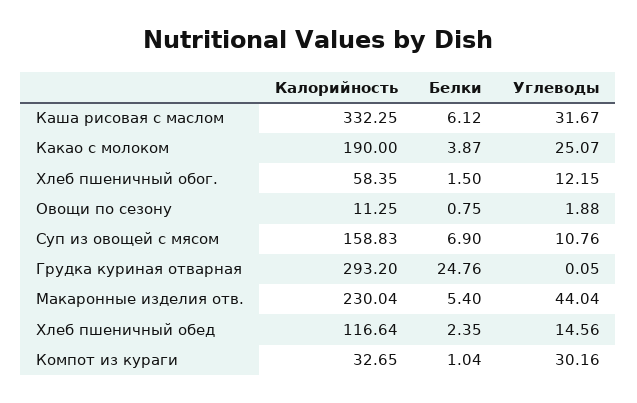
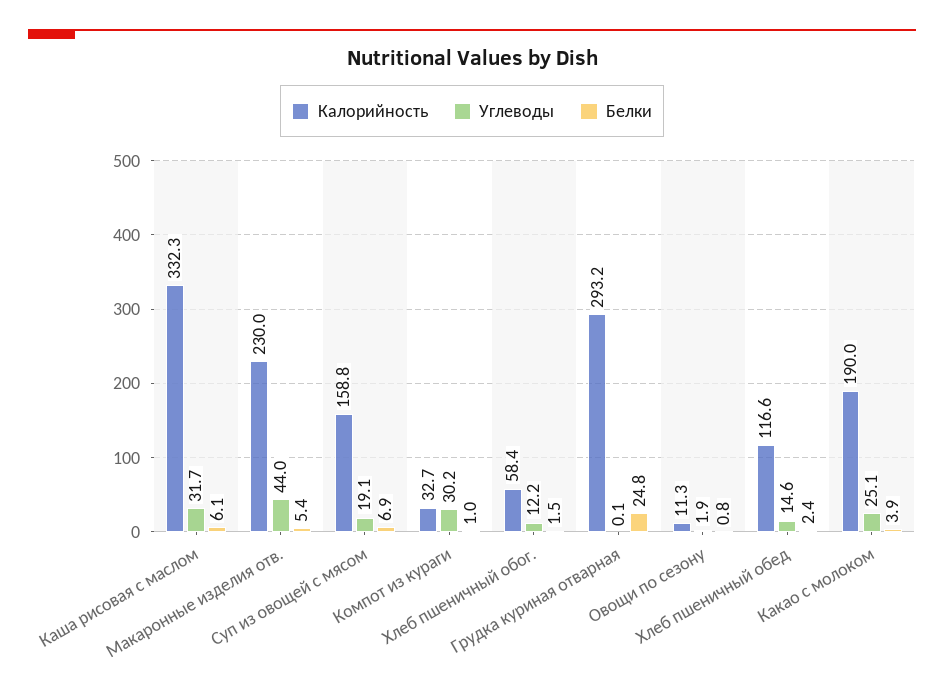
  {
    "Калорийность": {
      "Каша рисовая с маслом": 332.25,
      "Какао с молоком": 190,
      "Хлеб пшеничный обог.": 58.35,
      "Овощи по сезону": 11.25,
      "Суп из овощей с мясом": 158.83,
      "Грудка куриная отварная": 293.2,
      "Макаронные изделия отв.": 230.04,
      "Хлеб пшеничный обед": 116.64,
      "Компот из кураги": 32.65
    },
    "Белки": {
      "Каша рисовая с маслом": 6.12,
      "Какао с молоком": 3.87,
      "Хлеб пшеничный обог.": 1.5,
      "Овощи по сезону": 0.75,
      "Суп из овощей с мясом": 6.9,
      "Грудка куриная отварная": 24.76,
      "Макаронные изделия отв.": 5.4,
      "Хлеб пшеничный обед": 2.35,
      "Компот из кураги": 1.04
    },
    "Углеводы": {
      "Каша рисовая с маслом": 31.67,
      "Какао с молоком": 25.07,
      "Хлеб пшеничный обог.": 12.15,
      "Овощи по сезону": 1.88,
-     "Суп из овощей с мясом": 10.76,
+     "Суп из овощей с мясом": 19.1,
      "Грудка куриная отварная": 0.05,
      "Макаронные изделия отв.": 44.04,
      "Хлеб пшеничный обед": 14.56,
      "Компот из кураги": 30.16
    }
  }

